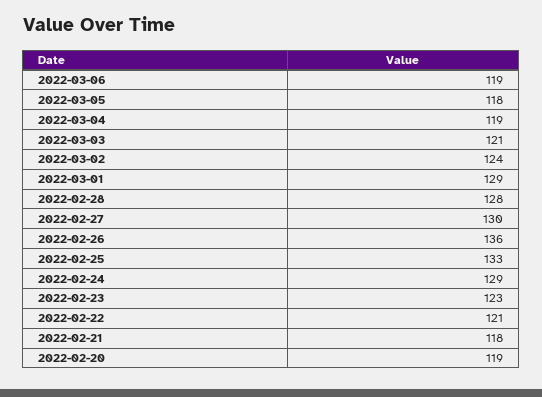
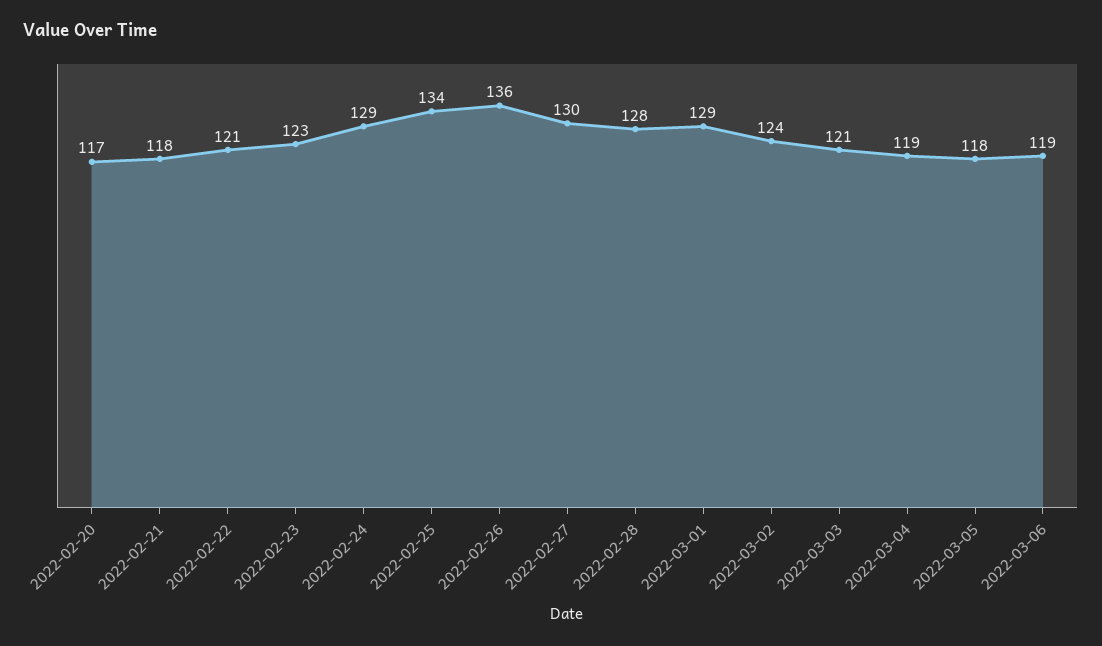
  {
    "2022-03-06": 119,
    "2022-03-05": 118,
    "2022-03-04": 119,
    "2022-03-03": 121,
    "2022-03-02": 124,
    "2022-03-01": 129,
    "2022-02-28": 128,
    "2022-02-27": 130,
    "2022-02-26": 136,
-   "2022-02-25": 133,
+   "2022-02-25": 134,
    "2022-02-24": 129,
    "2022-02-23": 123,
    "2022-02-22": 121,
    "2022-02-21": 118,
-   "2022-02-20": 119
+   "2022-02-20": 117
  }

